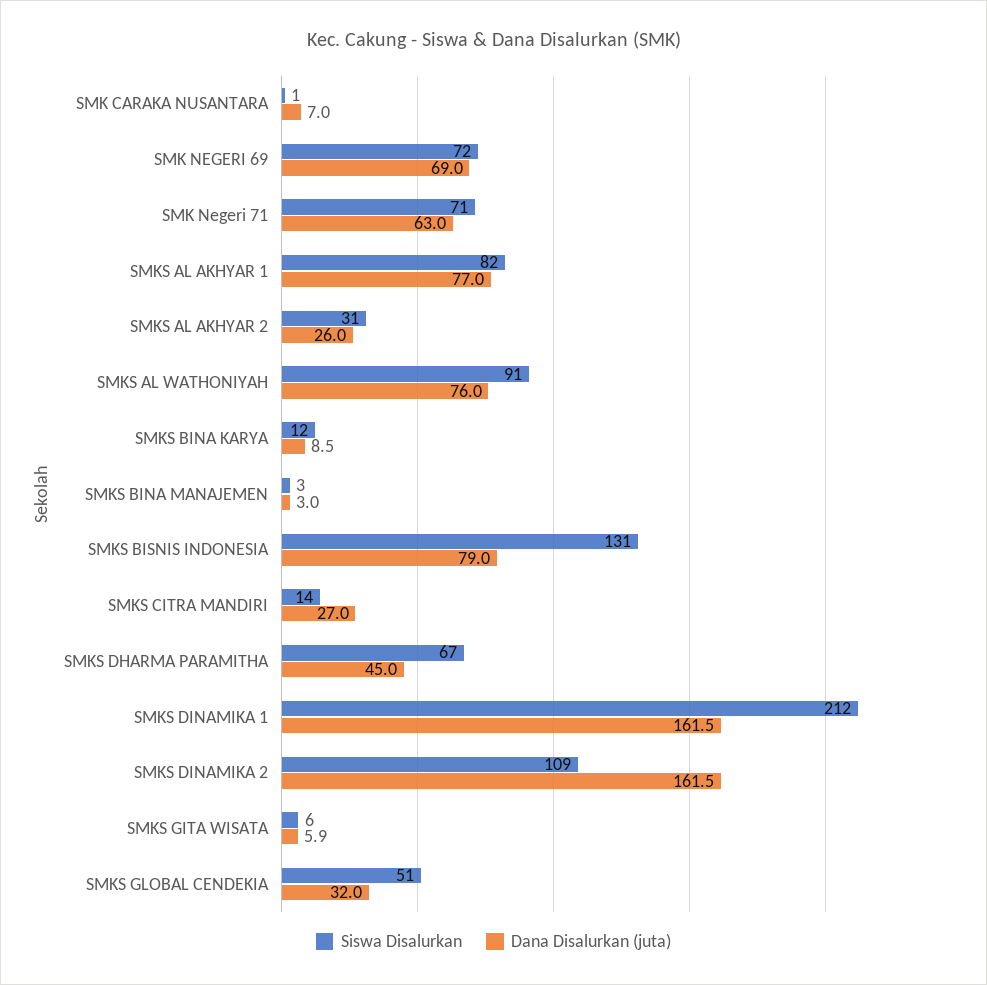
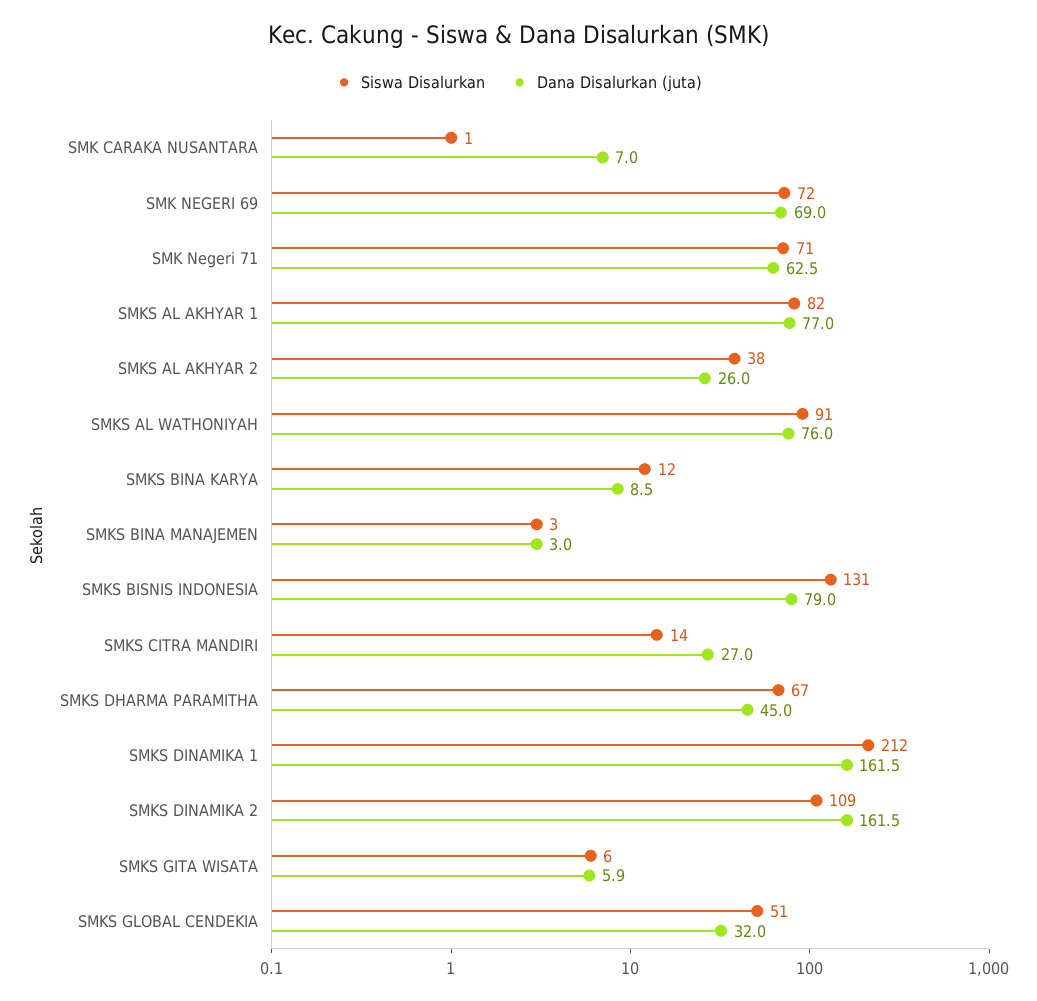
  {
    "Siswa Disalurkan": {
      "SMK CARAKA NUSANTARA": 1,
      "SMK NEGERI 69": 72,
      "SMK Negeri 71": 71,
      "SMKS AL AKHYAR 1": 82,
-     "SMKS AL AKHYAR 2": 31,
+     "SMKS AL AKHYAR 2": 38,
      "SMKS AL WATHONIYAH": 91,
      "SMKS BINA KARYA": 12,
      "SMKS BINA MANAJEMEN": 3,
      "SMKS BISNIS INDONESIA": 131,
      "SMKS CITRA MANDIRI": 14,
      "SMKS DHARMA PARAMITHA": 67,
      "SMKS DINAMIKA 1": 212,
      "SMKS DINAMIKA 2": 109,
      "SMKS GITA WISATA": 6,
      "SMKS GLOBAL CENDEKIA": 51
    },
    "Dana Disalurkan (juta)": {
      "SMK CARAKA NUSANTARA": 7,
      "SMK NEGERI 69": 69,
-     "SMK Negeri 71": 63,
+     "SMK Negeri 71": 62.5,
      "SMKS AL AKHYAR 1": 77,
      "SMKS AL AKHYAR 2": 26,
      "SMKS AL WATHONIYAH": 76,
      "SMKS BINA KARYA": 8.5,
      "SMKS BINA MANAJEMEN": 3,
      "SMKS BISNIS INDONESIA": 79,
      "SMKS CITRA MANDIRI": 27,
      "SMKS DHARMA PARAMITHA": 45,
      "SMKS DINAMIKA 1": 161.5,
      "SMKS DINAMIKA 2": 161.5,
      "SMKS GITA WISATA": 5.9,
      "SMKS GLOBAL CENDEKIA": 32
    }
  }

